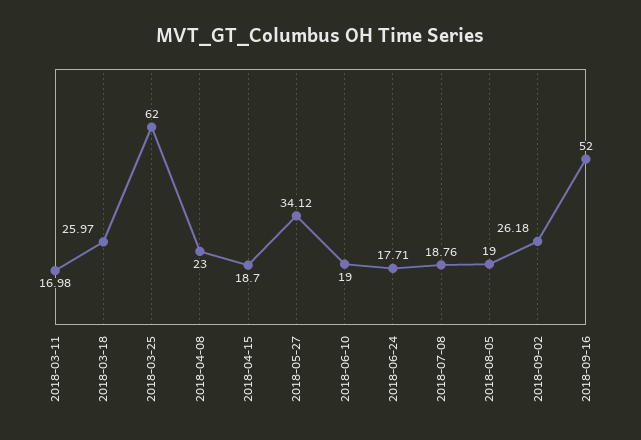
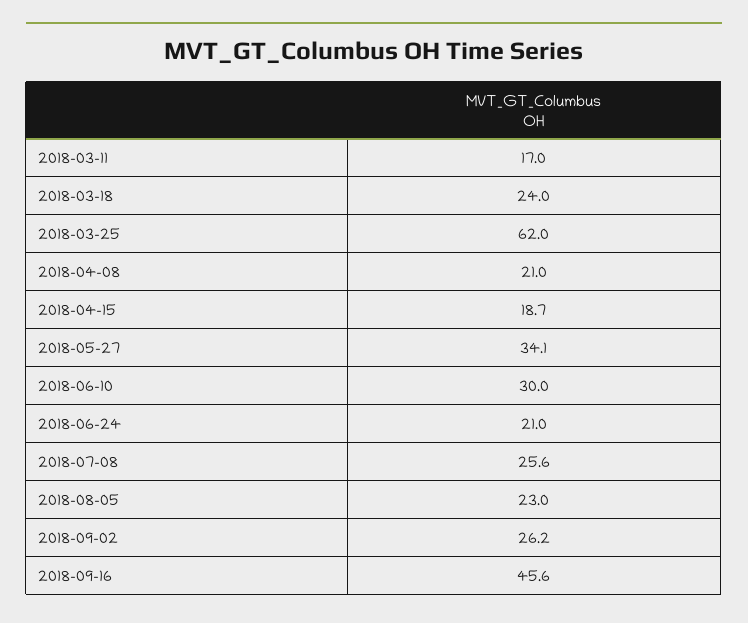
  {
    "2018-03-11": 16.98,
-   "2018-03-18": 25.97,
+   "2018-03-18": 24,
    "2018-03-25": 62,
-   "2018-04-08": 23,
+   "2018-04-08": 21,
    "2018-04-15": 18.7,
    "2018-05-27": 34.12,
-   "2018-06-10": 19,
+   "2018-06-10": 30,
-   "2018-06-24": 17.71,
+   "2018-06-24": 21,
-   "2018-07-08": 18.76,
+   "2018-07-08": 25.6,
-   "2018-08-05": 19,
+   "2018-08-05": 23,
    "2018-09-02": 26.18,
-   "2018-09-16": 52
+   "2018-09-16": 45.6
  }

